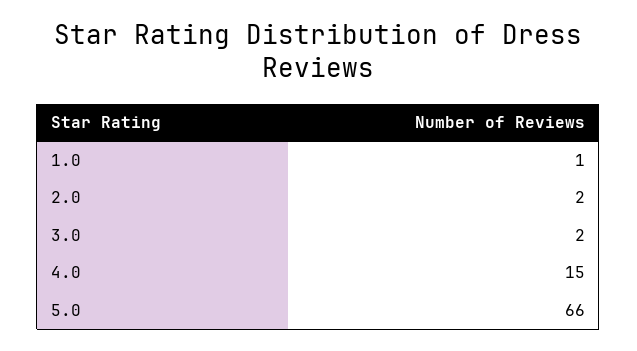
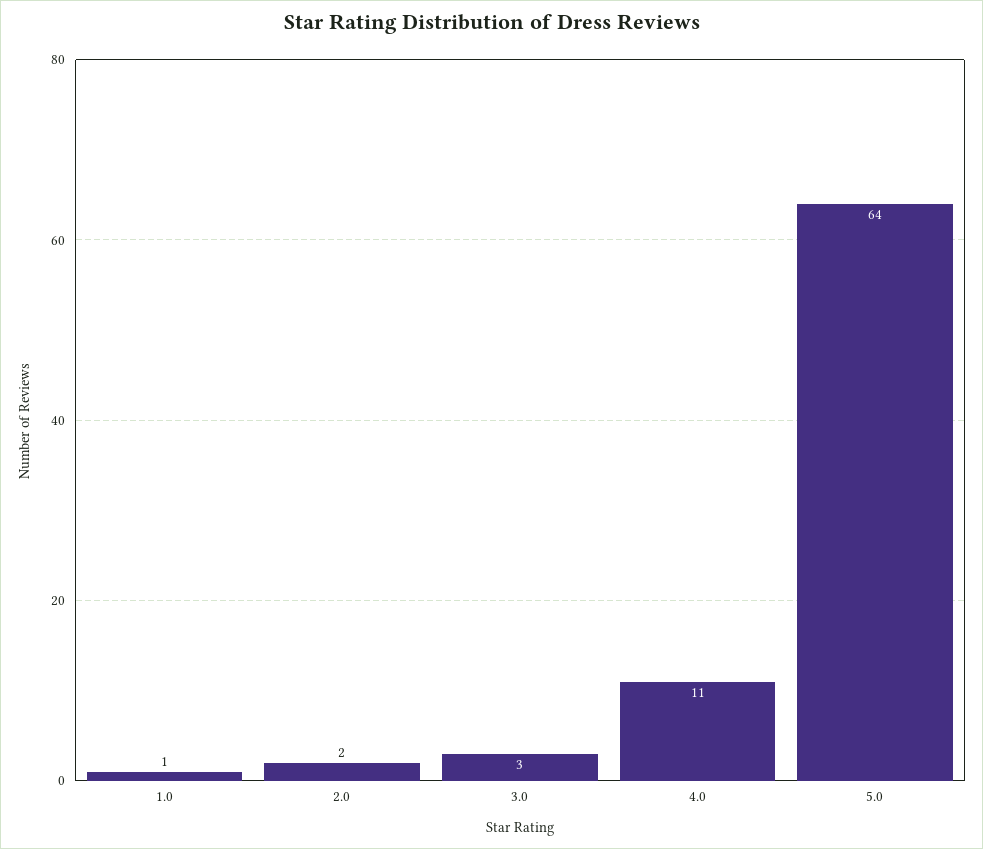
  {
    "1.0": 1,
    "2.0": 2,
-   "3.0": 2,
+   "3.0": 3,
-   "4.0": 15,
+   "4.0": 11,
-   "5.0": 66
+   "5.0": 64
  }

